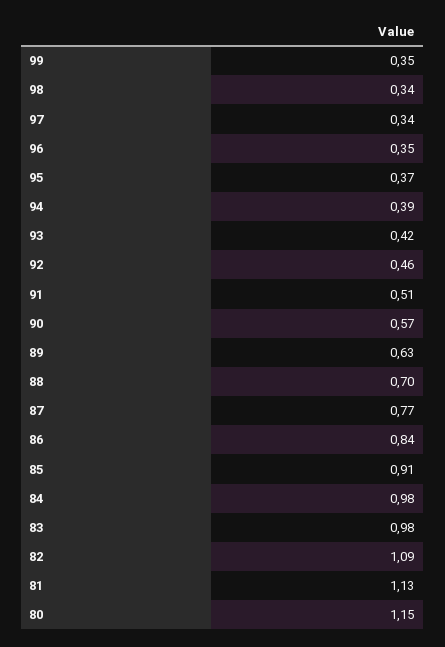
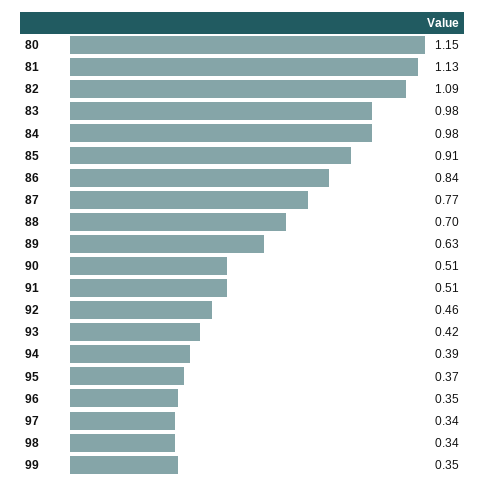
  {
    "99": 0.35,
    "98": 0.34,
    "97": 0.34,
    "96": 0.35,
    "95": 0.37,
    "94": 0.39,
    "93": 0.42,
    "92": 0.46,
    "91": 0.51,
-   "90": 0.57,
+   "90": 0.51,
    "89": 0.63,
    "88": 0.7,
    "87": 0.77,
    "86": 0.84,
    "85": 0.91,
    "84": 0.98,
    "83": 0.98,
    "82": 1.09,
    "81": 1.13,
    "80": 1.15
  }

